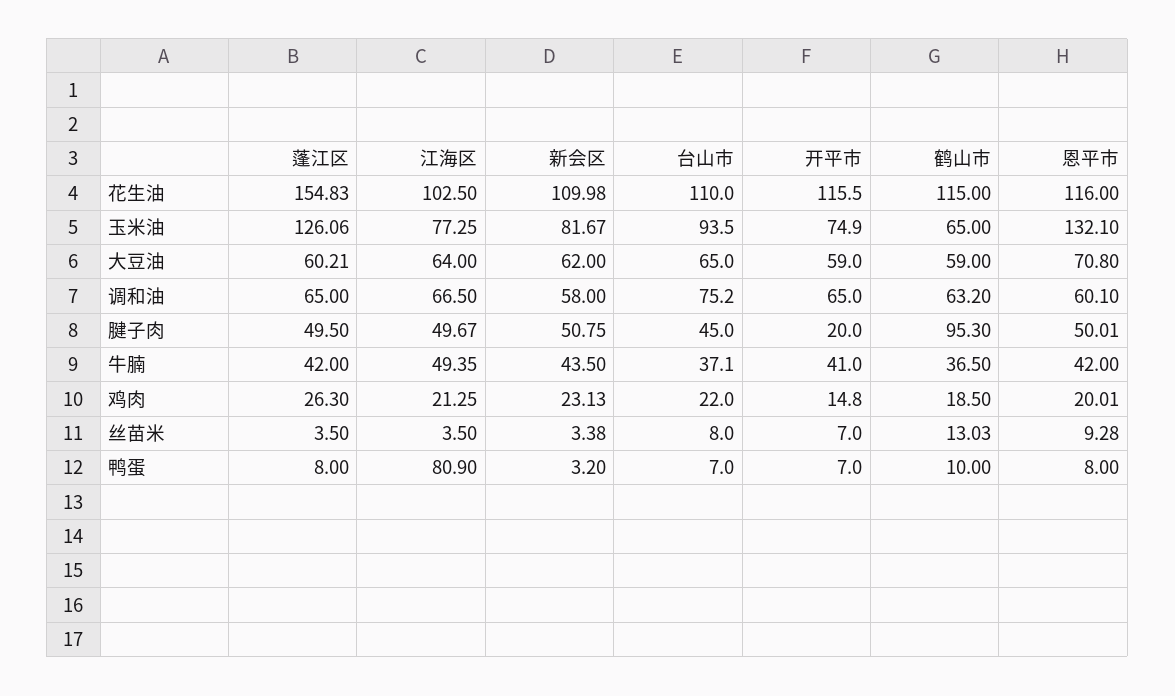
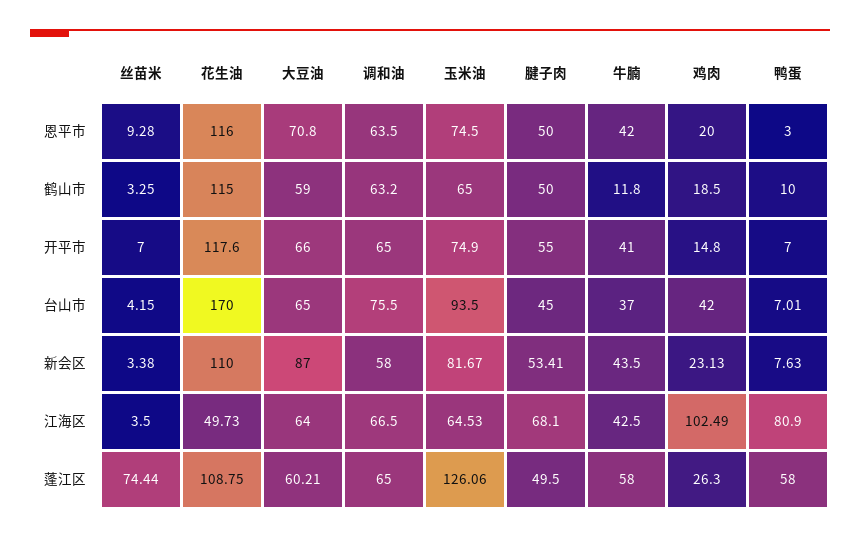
  {
    "蓬江区": {
-     "花生油": 154.83,
+     "花生油": 108.75,
      "玉米油": 126.06,
      "大豆油": 60.21,
      "调和油": 65,
      "腱子肉": 49.5,
-     "牛腩": 42,
+     "牛腩": 58,
      "鸡肉": 26.3,
-     "丝苗米": 3.5,
+     "丝苗米": 74.44,
-     "鸭蛋": 8
+     "鸭蛋": 58
    },
    "江海区": {
-     "花生油": 102.5,
+     "花生油": 49.73,
-     "玉米油": 77.25,
+     "玉米油": 64.53,
      "大豆油": 64,
      "调和油": 66.5,
-     "腱子肉": 49.67,
+     "腱子肉": 68.1,
-     "牛腩": 49.35,
+     "牛腩": 42.5,
-     "鸡肉": 21.25,
+     "鸡肉": 102.49,
      "丝苗米": 3.5,
      "鸭蛋": 80.9
    },
    "新会区": {
-     "花生油": 109.98,
+     "花生油": 110,
      "玉米油": 81.67,
-     "大豆油": 62,
+     "大豆油": 87,
      "调和油": 58,
-     "腱子肉": 50.75,
+     "腱子肉": 53.41,
      "牛腩": 43.5,
      "鸡肉": 23.13,
      "丝苗米": 3.38,
-     "鸭蛋": 3.2
+     "鸭蛋": 7.63
    },
    "台山市": {
-     "花生油": 110,
+     "花生油": 170,
      "玉米油": 93.5,
      "大豆油": 65,
-     "调和油": 75.2,
+     "调和油": 75.5,
      "腱子肉": 45,
-     "牛腩": 37.1,
+     "牛腩": 37,
-     "鸡肉": 22,
+     "鸡肉": 42,
-     "丝苗米": 8,
+     "丝苗米": 4.15,
-     "鸭蛋": 7
+     "鸭蛋": 7.01
    },
    "开平市": {
-     "花生油": 115.5,
+     "花生油": 117.6,
      "玉米油": 74.9,
-     "大豆油": 59,
+     "大豆油": 66,
      "调和油": 65,
-     "腱子肉": 20,
+     "腱子肉": 55,
      "牛腩": 41,
      "鸡肉": 14.8,
      "丝苗米": 7,
      "鸭蛋": 7
    },
    "鹤山市": {
      "花生油": 115,
      "玉米油": 65,
      "大豆油": 59,
      "调和油": 63.2,
-     "腱子肉": 95.3,
+     "腱子肉": 50,
-     "牛腩": 36.5,
+     "牛腩": 11.8,
      "鸡肉": 18.5,
-     "丝苗米": 13.03,
+     "丝苗米": 3.25,
      "鸭蛋": 10
    },
    "恩平市": {
      "花生油": 116,
-     "玉米油": 132.1,
+     "玉米油": 74.5,
      "大豆油": 70.8,
-     "调和油": 60.1,
+     "调和油": 63.5,
-     "腱子肉": 50.01,
+     "腱子肉": 50,
      "牛腩": 42,
-     "鸡肉": 20.01,
+     "鸡肉": 20,
      "丝苗米": 9.28,
-     "鸭蛋": 8
+     "鸭蛋": 3
    }
  }

